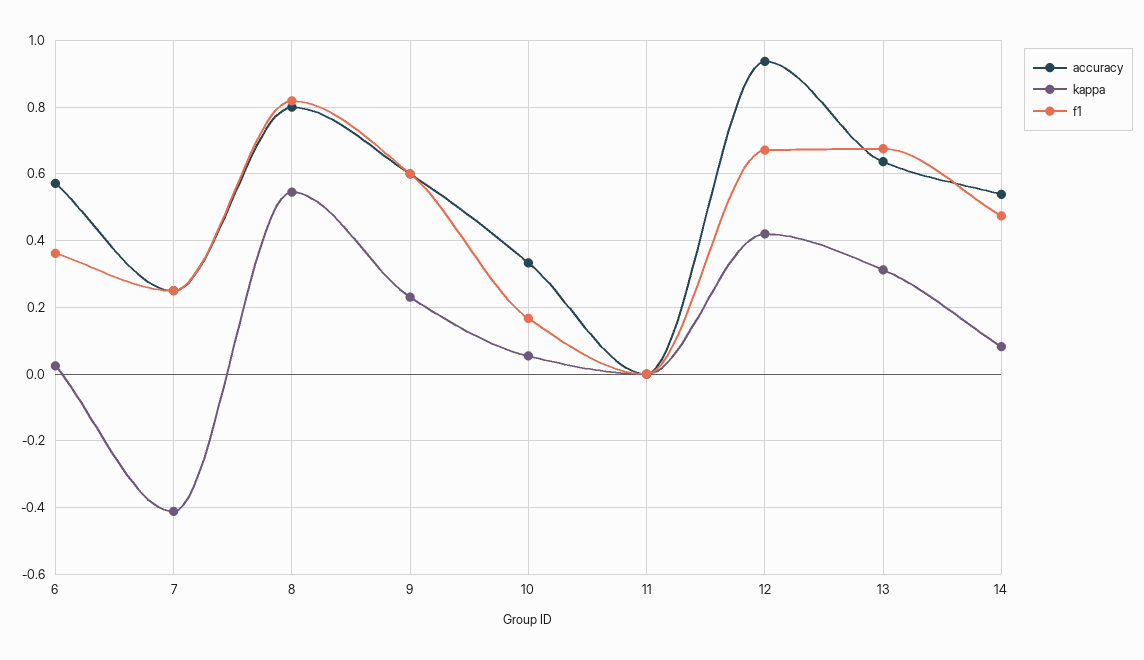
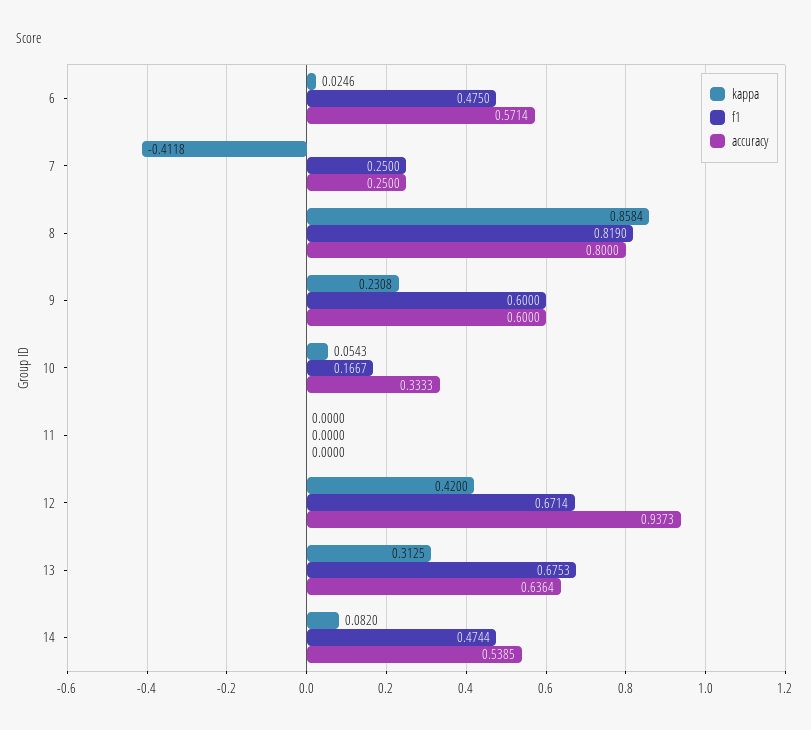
  {
    "accuracy": {
      "6": 0.5714,
      "7": 0.25,
      "8": 0.8,
      "9": 0.6,
      "10": 0.3333,
      "11": 0,
      "12": 0.9373,
      "13": 0.6364,
      "14": 0.5385
    },
    "kappa": {
      "6": 0.0246,
      "7": -0.4118,
-     "8": 0.54,
+     "8": 0.8584,
      "9": 0.2308,
      "10": 0.0543,
      "11": 0,
      "12": 0.42,
      "13": 0.3125,
      "14": 0.082
    },
    "f1": {
-     "6": 0.36,
+     "6": 0.475,
      "7": 0.25,
      "8": 0.819,
      "9": 0.6,
      "10": 0.1667,
      "11": 0,
      "12": 0.6714,
      "13": 0.6753,
      "14": 0.4744
    }
  }

